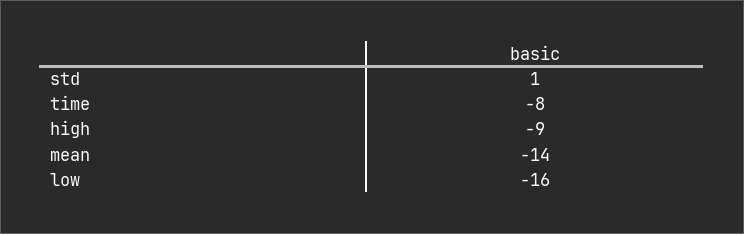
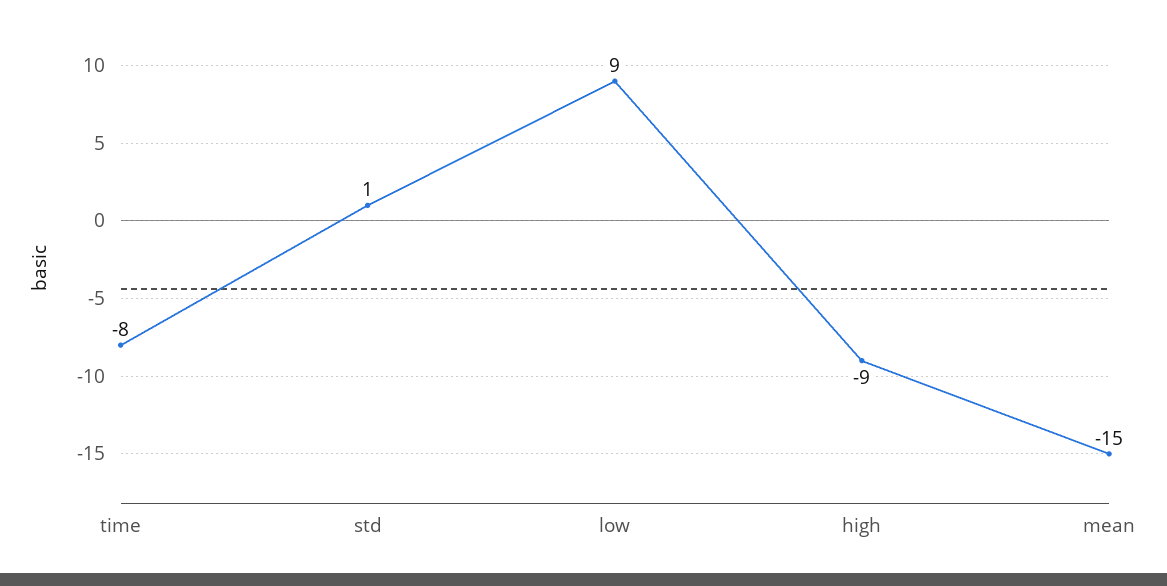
  {
    "std": 1,
    "time": -8,
    "high": -9,
-   "mean": -14,
+   "mean": -15,
-   "low": -16
+   "low": 9
  }

